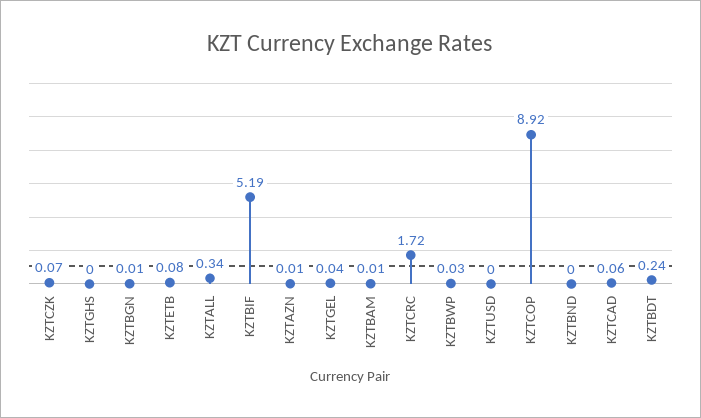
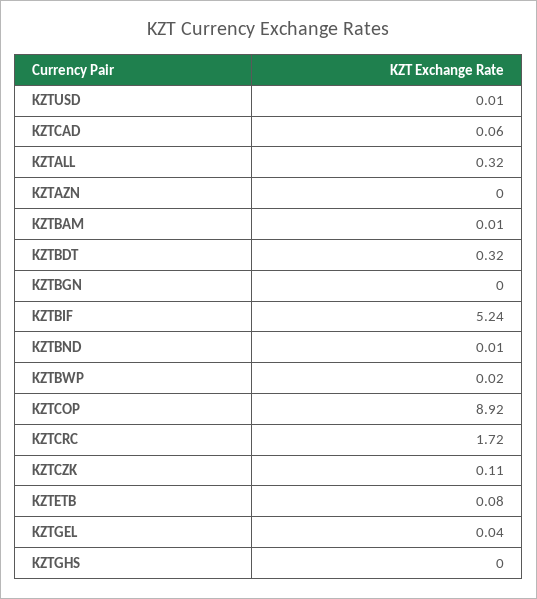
  {
-   "KZTCZK": 0.07,
+   "KZTCZK": 0.11,
    "KZTGHS": 0,
-   "KZTBGN": 0.01,
+   "KZTBGN": 0,
    "KZTETB": 0.08,
-   "KZTALL": 0.34,
+   "KZTALL": 0.32,
-   "KZTBIF": 5.19,
+   "KZTBIF": 5.24,
-   "KZTAZN": 0.01,
+   "KZTAZN": 0,
    "KZTGEL": 0.04,
    "KZTBAM": 0.01,
    "KZTCRC": 1.72,
-   "KZTBWP": 0.03,
+   "KZTBWP": 0.02,
-   "KZTUSD": 0,
+   "KZTUSD": 0.01,
    "KZTCOP": 8.92,
-   "KZTBND": 0,
+   "KZTBND": 0.01,
    "KZTCAD": 0.06,
-   "KZTBDT": 0.24
+   "KZTBDT": 0.32
  }

